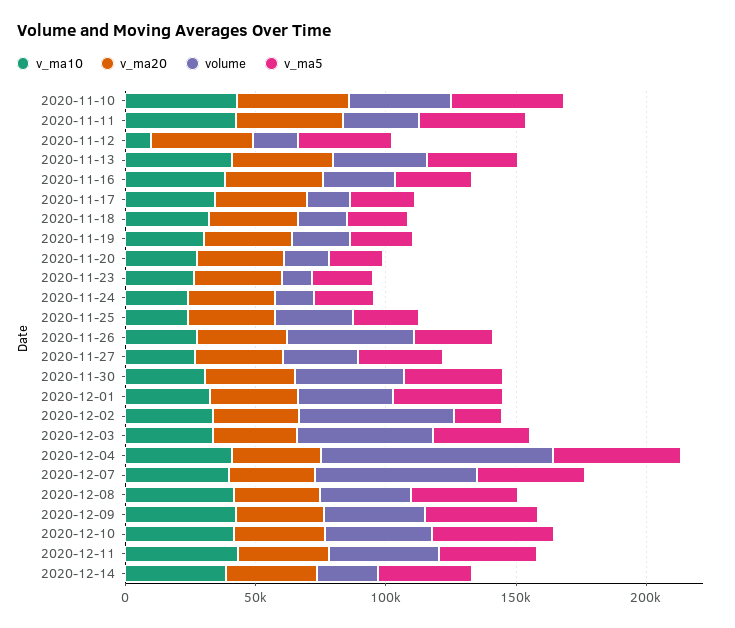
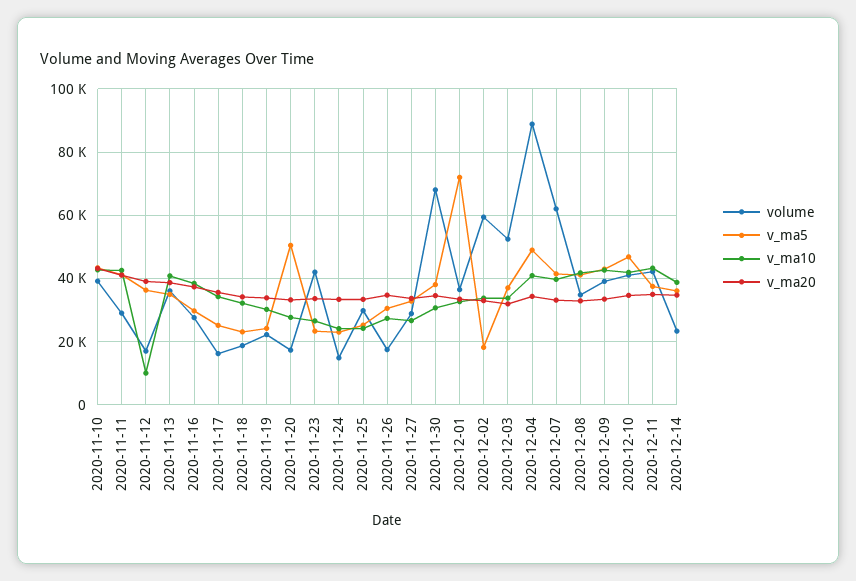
  {
    "v_ma10": {
      "2020-11-10": 42000,
      "2020-11-11": 42000,
      "2020-11-12": 10000,
      "2020-11-13": 40000,
      "2020-11-16": 38000,
      "2020-11-17": 34000,
      "2020-11-18": 32000,
      "2020-11-19": 30000,
      "2020-11-20": 28000,
      "2020-11-23": 26000,
      "2020-11-24": 24000,
      "2020-11-25": 24000,
      "2020-11-26": 28000,
      "2020-11-27": 26000,
      "2020-11-30": 30000,
      "2020-12-01": 32000,
      "2020-12-02": 34000,
      "2020-12-03": 34000,
      "2020-12-04": 40000,
      "2020-12-07": 40000,
      "2020-12-08": 42000,
      "2020-12-09": 42000,
      "2020-12-10": 42000,
      "2020-12-11": 44000,
      "2020-12-14": 38000
    },
    "v_ma20": {
      "2020-11-10": 44000,
      "2020-11-11": 42000,
      "2020-11-12": 40000,
      "2020-11-13": 38000,
      "2020-11-16": 38000,
      "2020-11-17": 36000,
      "2020-11-18": 34000,
      "2020-11-19": 34000,
      "2020-11-20": 34000,
      "2020-11-23": 34000,
      "2020-11-24": 34000,
      "2020-11-25": 34000,
      "2020-11-26": 34000,
      "2020-11-27": 34000,
      "2020-11-30": 34000,
      "2020-12-01": 34000,
      "2020-12-02": 34000,
      "2020-12-03": 32000,
      "2020-12-04": 34000,
      "2020-12-07": 34000,
      "2020-12-08": 32000,
      "2020-12-09": 34000,
      "2020-12-10": 34000,
      "2020-12-11": 34000,
      "2020-12-14": 34000
    },
    "volume": {
      "2020-11-10": 40000,
      "2020-11-11": 30000,
      "2020-11-12": 16000,
      "2020-11-13": 36000,
      "2020-11-16": 28000,
      "2020-11-17": 16000,
      "2020-11-18": 18000,
      "2020-11-19": 22000,
      "2020-11-20": 18000,
-     "2020-11-23": 10000,
+     "2020-11-23": 42000,
      "2020-11-24": 14000,
      "2020-11-25": 30000,
-     "2020-11-26": 50000,
+     "2020-11-26": 18000,
      "2020-11-27": 28000,
-     "2020-11-30": 40000,
+     "2020-11-30": 68000,
      "2020-12-01": 36000,
      "2020-12-02": 60000,
      "2020-12-03": 52000,
      "2020-12-04": 88000,
      "2020-12-07": 62000,
      "2020-12-08": 34000,
      "2020-12-09": 40000,
      "2020-12-10": 42000,
      "2020-12-11": 42000,
      "2020-12-14": 24000
    },
    "v_ma5": {
      "2020-11-10": 44000,
      "2020-11-11": 42000,
      "2020-11-12": 36000,
      "2020-11-13": 36000,
      "2020-11-16": 30000,
      "2020-11-17": 26000,
      "2020-11-18": 24000,
      "2020-11-19": 24000,
-     "2020-11-20": 20000,
+     "2020-11-20": 50000,
      "2020-11-23": 24000,
      "2020-11-24": 24000,
      "2020-11-25": 26000,
      "2020-11-26": 30000,
      "2020-11-27": 32000,
      "2020-11-30": 38000,
-     "2020-12-01": 40000,
+     "2020-12-01": 72000,
      "2020-12-02": 18000,
      "2020-12-03": 36000,
      "2020-12-04": 50000,
      "2020-12-07": 42000,
      "2020-12-08": 42000,
      "2020-12-09": 42000,
      "2020-12-10": 46000,
      "2020-12-11": 38000,
      "2020-12-14": 36000
    }
  }

